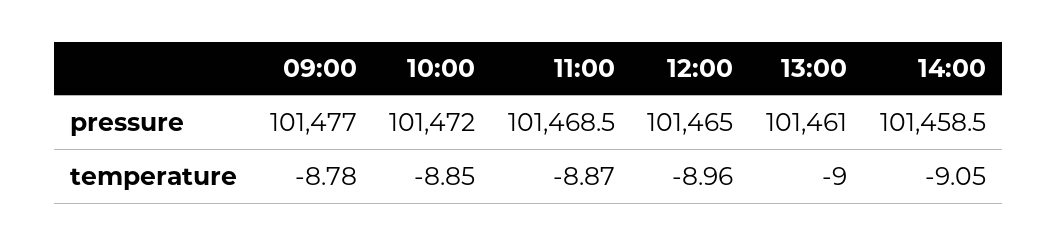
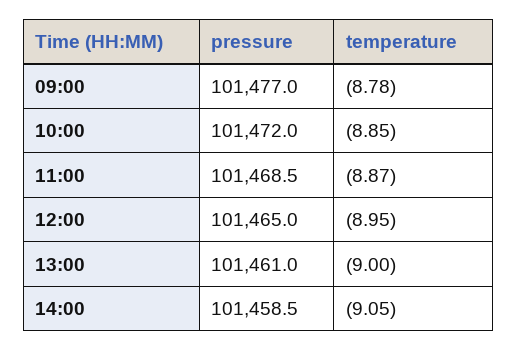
  {
    "09:00": {
      "pressure": 101477,
      "temperature": -8.78
    },
    "10:00": {
      "pressure": 101472,
      "temperature": -8.85
    },
    "11:00": {
      "pressure": 101468.5,
      "temperature": -8.87
    },
    "12:00": {
      "pressure": 101465,
-     "temperature": -8.96
+     "temperature": -8.95
    },
    "13:00": {
      "pressure": 101461,
      "temperature": -9
    },
    "14:00": {
      "pressure": 101458.5,
      "temperature": -9.05
    }
  }

